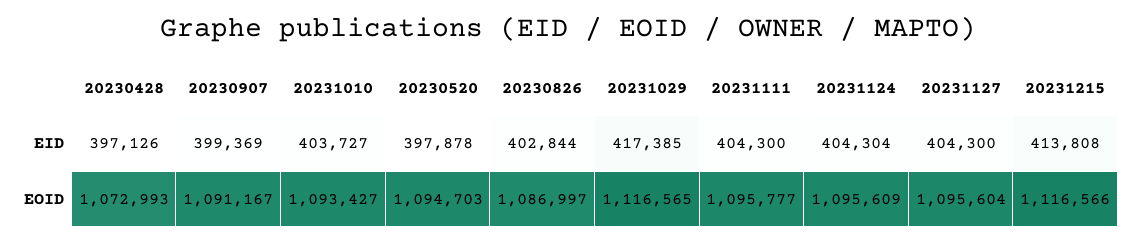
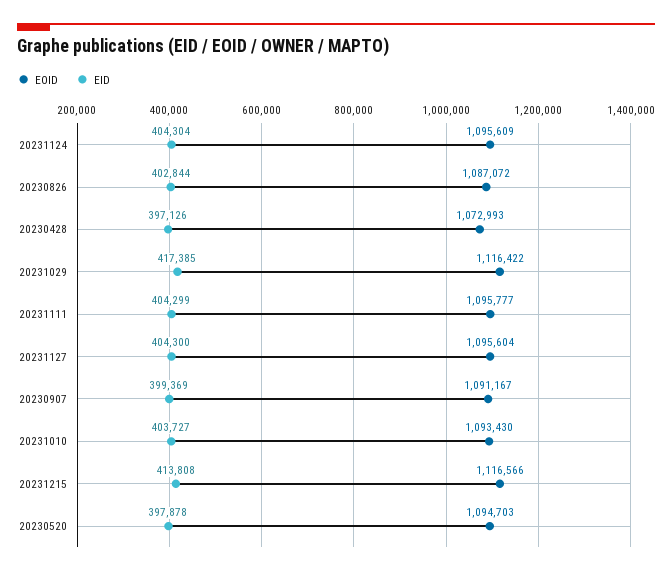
  {
    "EID": {
      "20230428": 397126,
      "20230907": 399369,
      "20231010": 403727,
      "20230520": 397878,
      "20230826": 402844,
      "20231029": 417385,
-     "20231111": 404300,
+     "20231111": 404299,
      "20231124": 404304,
      "20231127": 404300,
      "20231215": 413808
    },
    "EOID": {
      "20230428": 1072993,
      "20230907": 1091167,
-     "20231010": 1093427,
+     "20231010": 1093430,
      "20230520": 1094703,
-     "20230826": 1086997,
+     "20230826": 1087072,
-     "20231029": 1116565,
+     "20231029": 1116422,
      "20231111": 1095777,
      "20231124": 1095609,
      "20231127": 1095604,
      "20231215": 1116566
    }
  }

